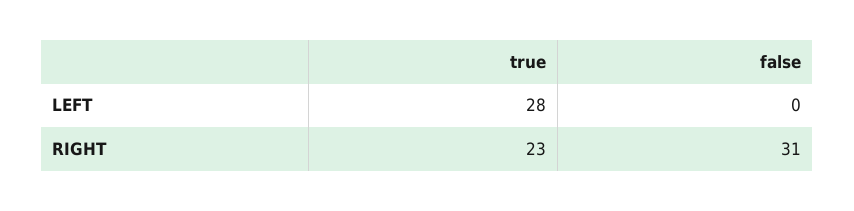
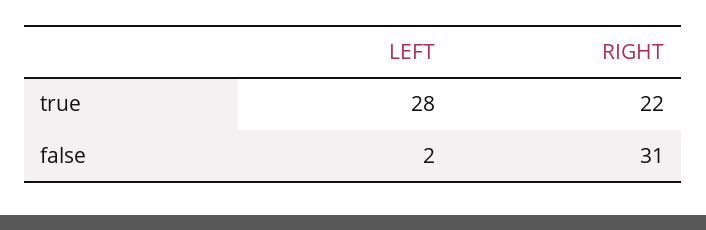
  {
    "true": {
      "LEFT": 28,
-     "RIGHT": 23
+     "RIGHT": 22
    },
    "false": {
-     "LEFT": 0,
+     "LEFT": 2,
      "RIGHT": 31
    }
  }

